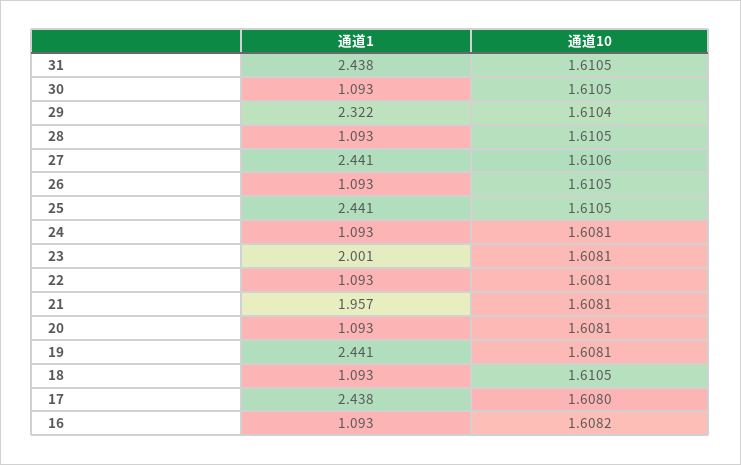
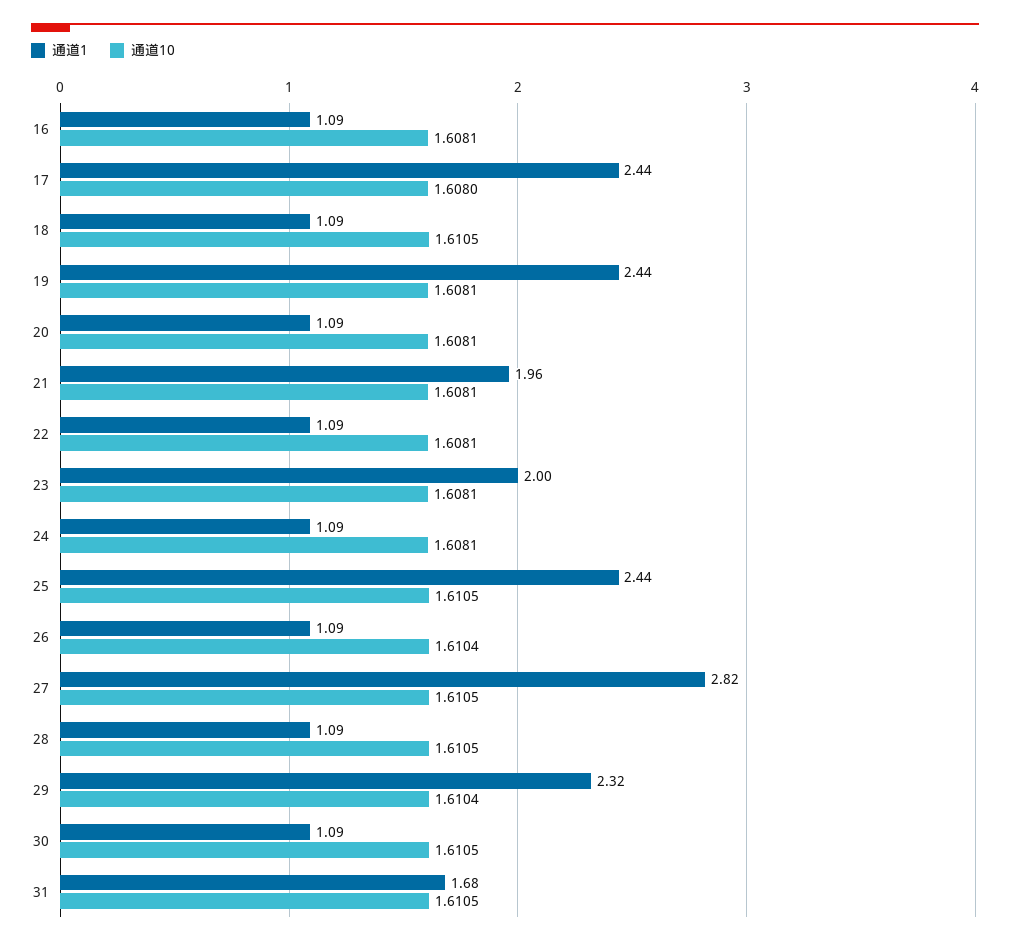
  {
    "通道1": {
-     "31": 2.438,
+     "31": 1.68,
      "30": 1.093,
      "29": 2.322,
      "28": 1.093,
-     "27": 2.441,
+     "27": 2.82,
      "26": 1.093,
      "25": 2.441,
      "24": 1.093,
      "23": 2.001,
      "22": 1.093,
      "21": 1.957,
      "20": 1.093,
      "19": 2.441,
      "18": 1.093,
      "17": 2.438,
      "16": 1.093
    },
    "通道10": {
      "31": 1.6105,
      "30": 1.6105,
      "29": 1.6104,
      "28": 1.6105,
-     "27": 1.6106,
+     "27": 1.6105,
-     "26": 1.6105,
+     "26": 1.6104,
      "25": 1.6105,
      "24": 1.6081,
      "23": 1.6081,
      "22": 1.6081,
      "21": 1.6081,
      "20": 1.6081,
      "19": 1.6081,
      "18": 1.6105,
      "17": 1.608,
-     "16": 1.6082
+     "16": 1.6081
    }
  }

